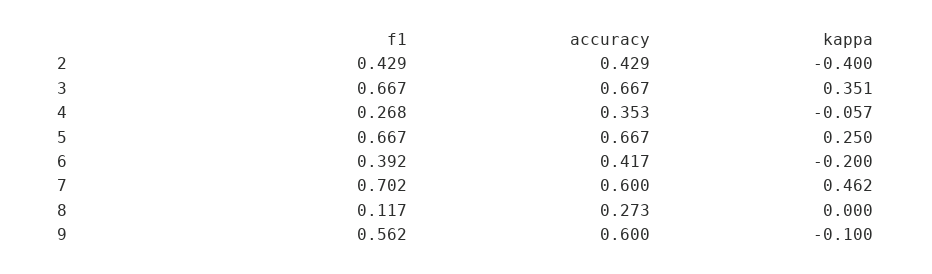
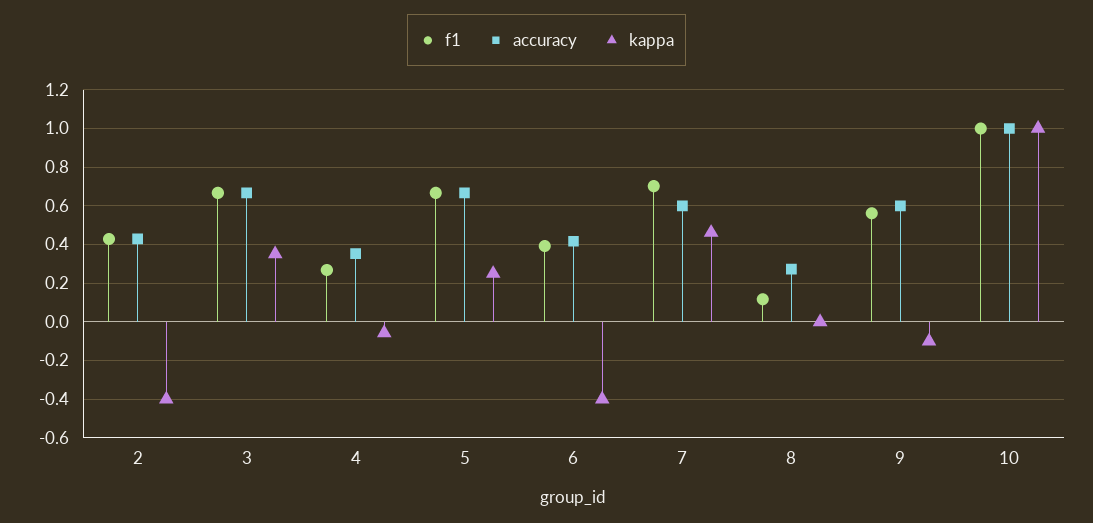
  {
    "f1": {
      "2": 0.429,
      "3": 0.667,
      "4": 0.268,
      "5": 0.667,
      "6": 0.392,
      "7": 0.702,
      "8": 0.117,
-     "9": 0.562
+     "9": 0.562,
+     "10": 1
    },
    "accuracy": {
      "2": 0.429,
      "3": 0.667,
      "4": 0.353,
      "5": 0.667,
      "6": 0.417,
      "7": 0.6,
      "8": 0.273,
-     "9": 0.6
+     "9": 0.6,
+     "10": 1
    },
    "kappa": {
      "2": -0.4,
      "3": 0.351,
      "4": -0.057,
      "5": 0.25,
-     "6": -0.2,
+     "6": -0.4,
      "7": 0.462,
      "8": 0,
-     "9": -0.1
+     "9": -0.1,
+     "10": 1
    }
  }

